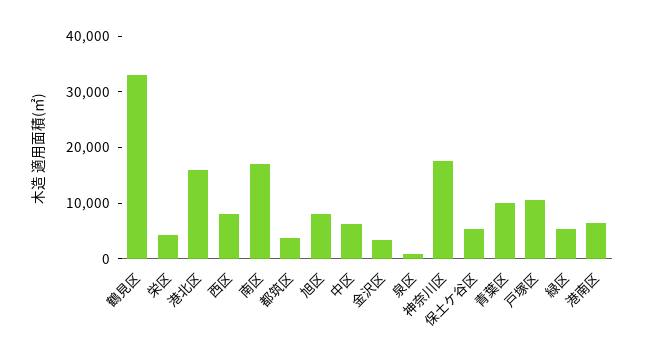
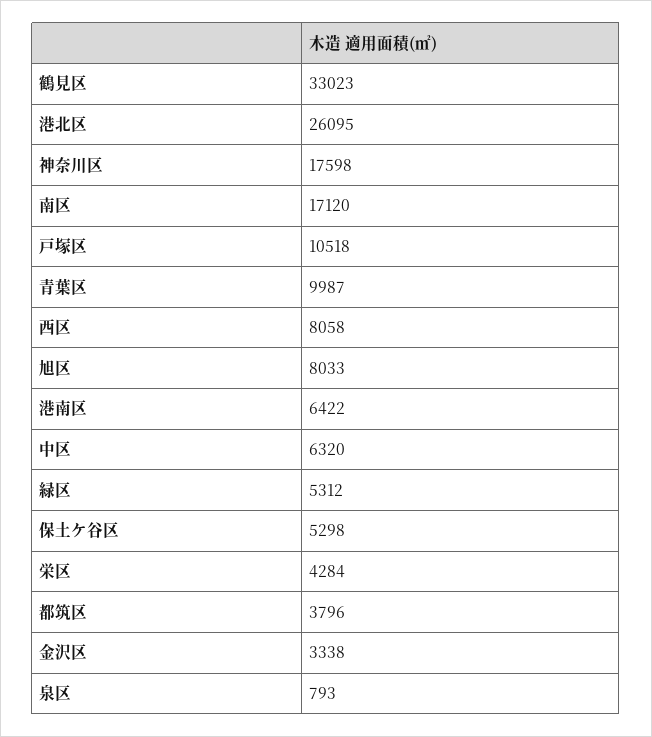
  {
    "鶴見区": 33023,
    "栄区": 4284,
-   "港北区": 16000,
+   "港北区": 26095,
    "西区": 8058,
    "南区": 17120,
    "都筑区": 3796,
    "旭区": 8033,
    "中区": 6320,
    "金沢区": 3338,
    "泉区": 793,
    "神奈川区": 17598,
    "保土ケ谷区": 5298,
    "青葉区": 9987,
    "戸塚区": 10518,
    "緑区": 5312,
    "港南区": 6422
  }

